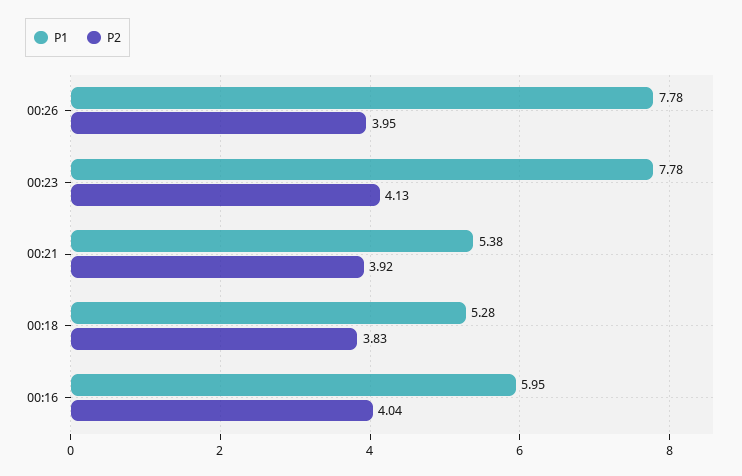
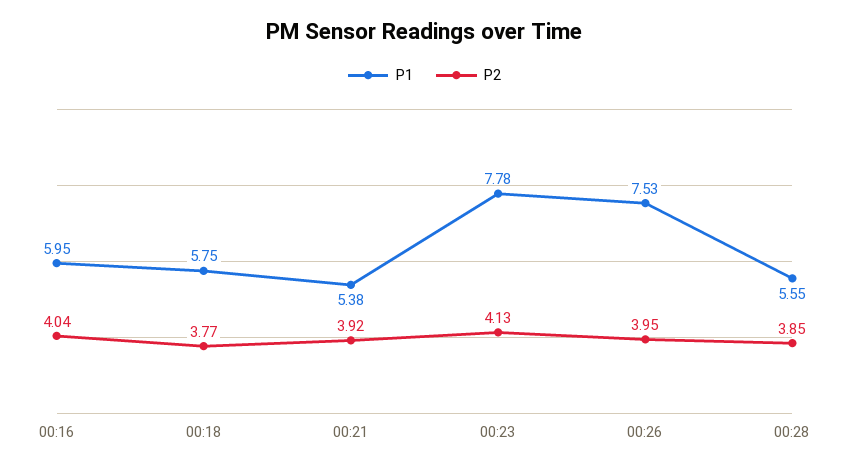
  {
    "P1": {
-     "00:26": 7.78,
+     "00:26": 7.53,
      "00:23": 7.78,
      "00:21": 5.38,
-     "00:18": 5.28,
+     "00:18": 5.75,
-     "00:16": 5.95
+     "00:16": 5.95,
+     "00:28": 5.55
    },
    "P2": {
      "00:26": 3.95,
      "00:23": 4.13,
      "00:21": 3.92,
-     "00:18": 3.83,
+     "00:18": 3.77,
-     "00:16": 4.04
+     "00:16": 4.04,
+     "00:28": 3.85
    }
  }

